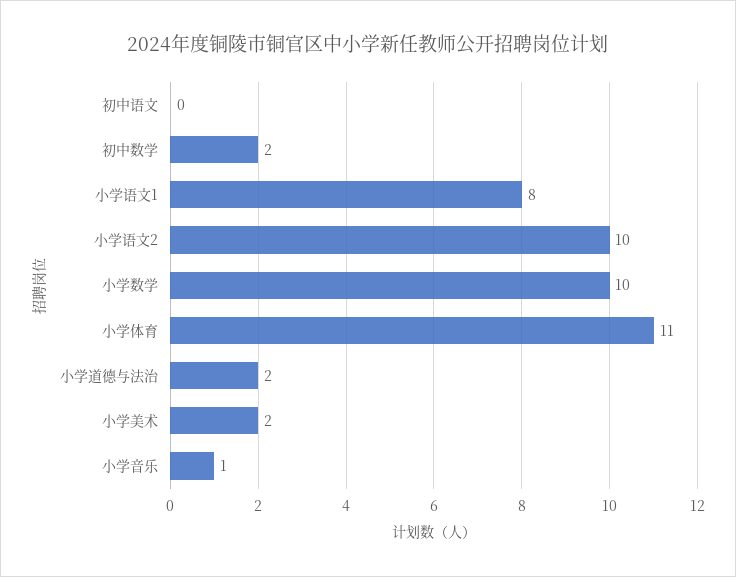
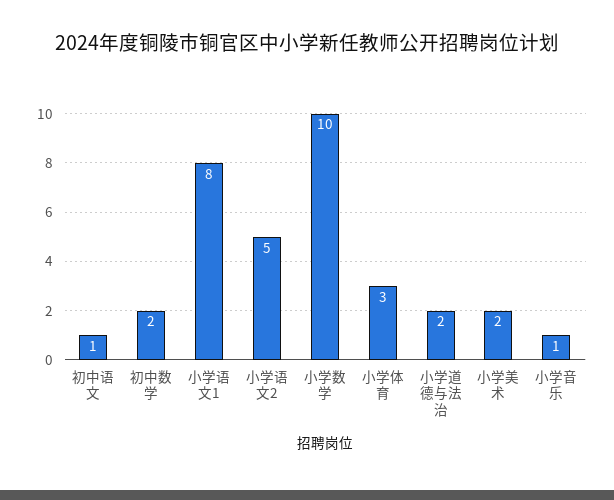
  {
-   "初中语文": 0,
+   "初中语文": 1,
    "初中数学": 2,
    "小学语文1": 8,
-   "小学语文2": 10,
+   "小学语文2": 5,
    "小学数学": 10,
-   "小学体育": 11,
+   "小学体育": 3,
    "小学道德与法治": 2,
    "小学美术": 2,
    "小学音乐": 1
  }

